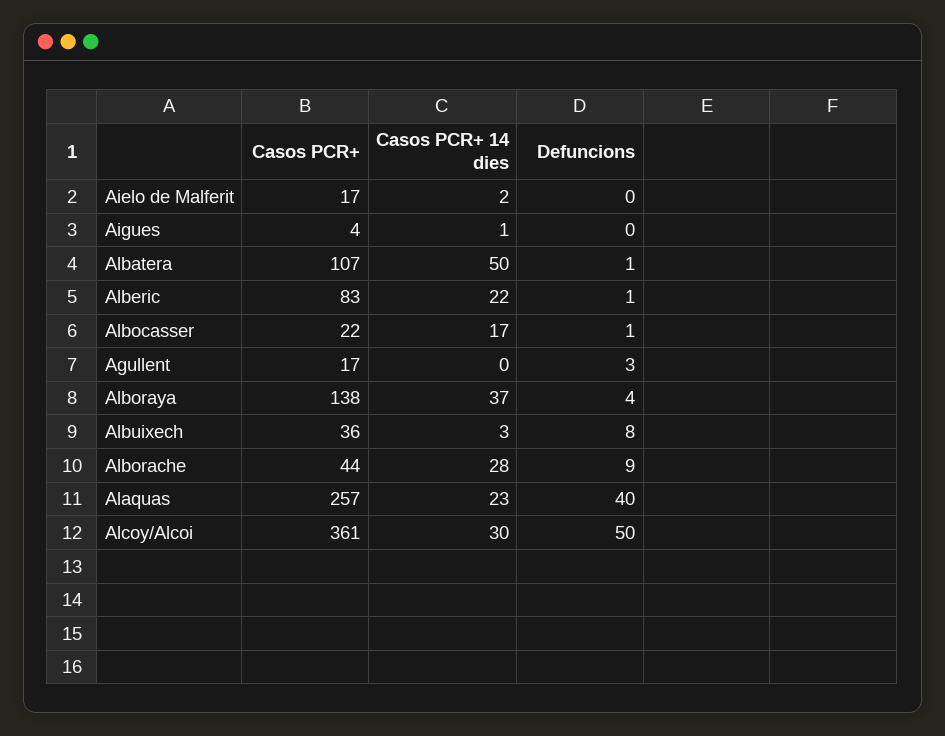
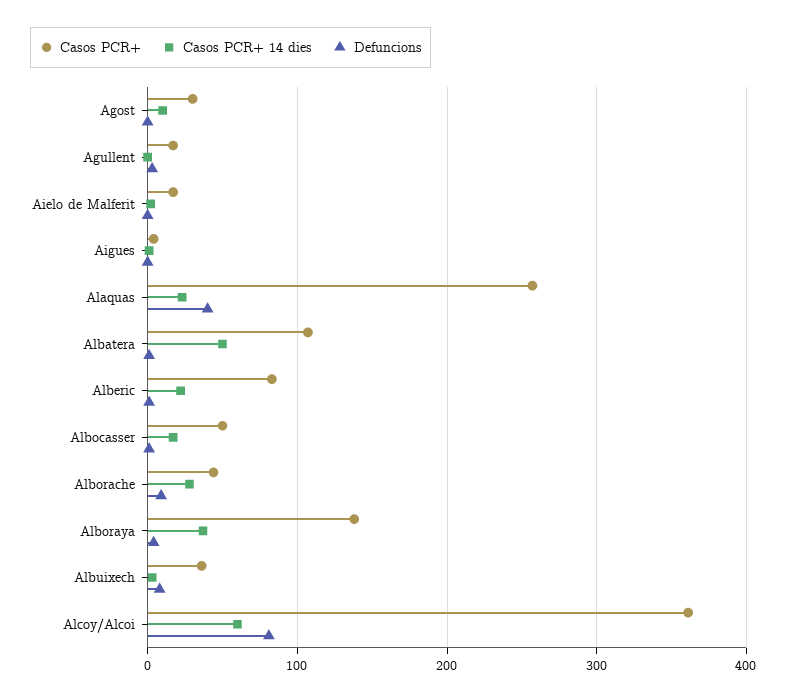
  {
    "Casos PCR+": {
      "Aielo de Malferit": 17,
      "Aigues": 4,
      "Albatera": 107,
      "Alberic": 83,
-     "Albocasser": 22,
+     "Albocasser": 50,
      "Agullent": 17,
      "Alboraya": 138,
      "Albuixech": 36,
      "Alborache": 44,
      "Alaquas": 257,
-     "Alcoy/Alcoi": 361
+     "Alcoy/Alcoi": 361,
+     "Agost": 30
    },
    "Casos PCR+ 14 dies": {
      "Aielo de Malferit": 2,
      "Aigues": 1,
      "Albatera": 50,
      "Alberic": 22,
      "Albocasser": 17,
      "Agullent": 0,
      "Alboraya": 37,
      "Albuixech": 3,
      "Alborache": 28,
      "Alaquas": 23,
-     "Alcoy/Alcoi": 30
+     "Alcoy/Alcoi": 60,
+     "Agost": 10
    },
    "Defuncions": {
      "Aielo de Malferit": 0,
      "Aigues": 0,
      "Albatera": 1,
      "Alberic": 1,
      "Albocasser": 1,
      "Agullent": 3,
      "Alboraya": 4,
      "Albuixech": 8,
      "Alborache": 9,
      "Alaquas": 40,
-     "Alcoy/Alcoi": 50
+     "Alcoy/Alcoi": 80,
+     "Agost": 0
    }
  }

